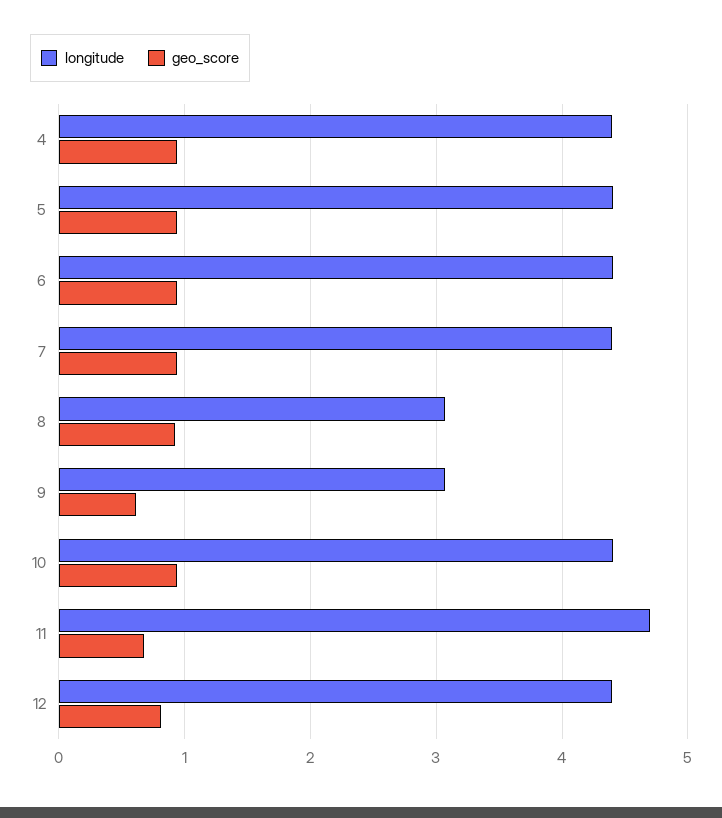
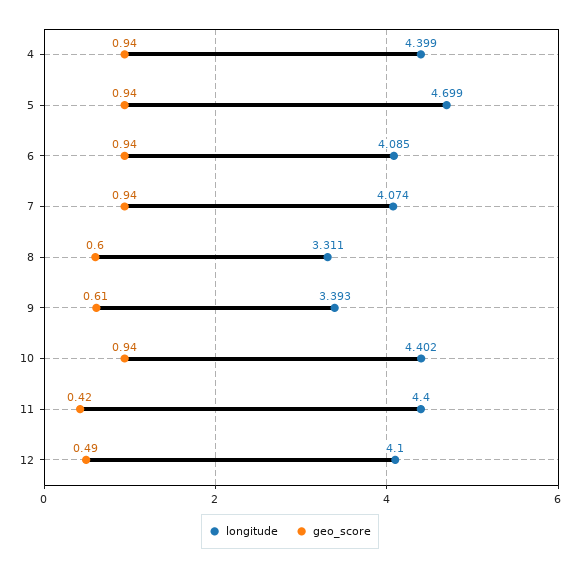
  {
    "longitude": {
      "4": 4.399,
-     "5": 4.4,
+     "5": 4.699,
-     "6": 4.4,
+     "6": 4.085,
-     "7": 4.4,
+     "7": 4.074,
-     "8": 3.1,
+     "8": 3.311,
-     "9": 3.1,
+     "9": 3.393,
      "10": 4.402,
-     "11": 4.7,
+     "11": 4.4,
-     "12": 4.4
+     "12": 4.1
    },
    "geo_score": {
      "4": 0.94,
      "5": 0.94,
      "6": 0.94,
      "7": 0.94,
-     "8": 0.9,
+     "8": 0.6,
      "9": 0.61,
      "10": 0.94,
-     "11": 0.7,
+     "11": 0.42,
-     "12": 0.8
+     "12": 0.49
    }
  }

